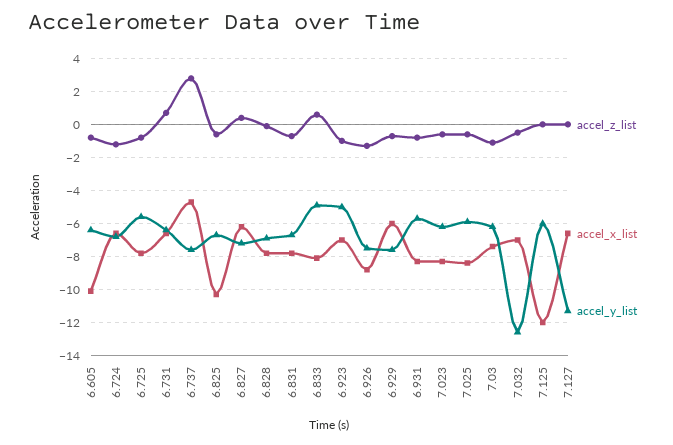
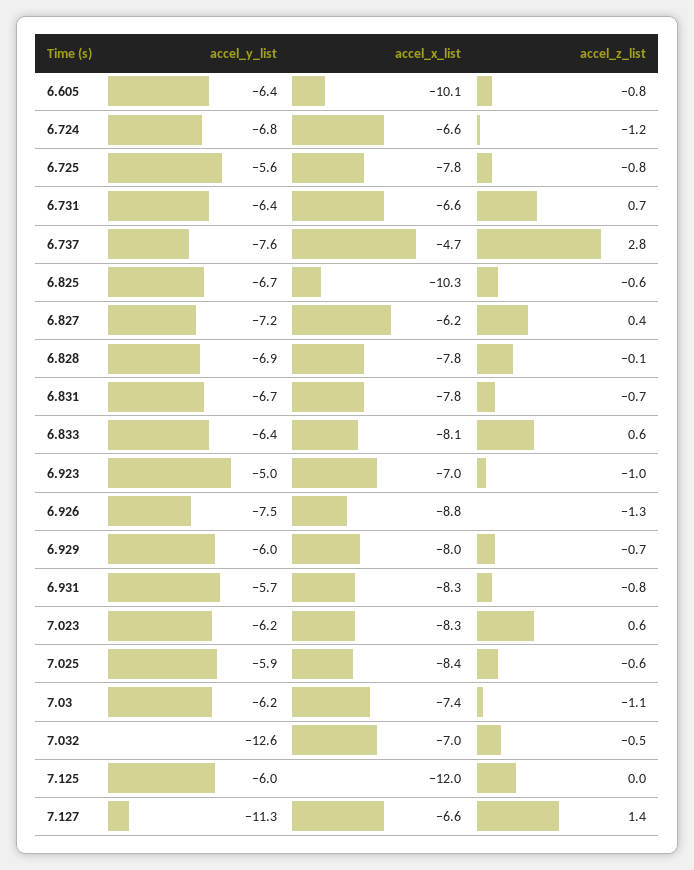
  {
    "accel_z_list": {
      "6.605": -0.8,
      "6.724": -1.2,
      "6.725": -0.8,
      "6.731": 0.7,
      "6.737": 2.8,
      "6.825": -0.6,
      "6.827": 0.4,
      "6.828": -0.1,
      "6.831": -0.7,
      "6.833": 0.6,
      "6.923": -1,
      "6.926": -1.3,
      "6.929": -0.7,
      "6.931": -0.8,
-     "7.023": -0.5,
+     "7.023": 0.6,
      "7.025": -0.6,
      "7.03": -1.1,
      "7.032": -0.5,
      "7.125": 0,
-     "7.127": 0
+     "7.127": 1.4
    },
    "accel_x_list": {
      "6.605": -10.1,
      "6.724": -6.6,
      "6.725": -7.8,
      "6.731": -6.6,
      "6.737": -4.7,
      "6.825": -10.3,
      "6.827": -6.2,
      "6.828": -7.8,
      "6.831": -7.8,
      "6.833": -8.1,
      "6.923": -7,
      "6.926": -8.8,
-     "6.929": -6,
+     "6.929": -8,
      "6.931": -8.3,
      "7.023": -8.3,
      "7.025": -8.4,
      "7.03": -7.4,
      "7.032": -7,
      "7.125": -12,
      "7.127": -6.6
    },
    "accel_y_list": {
      "6.605": -6.4,
      "6.724": -6.8,
      "6.725": -5.6,
      "6.731": -6.4,
      "6.737": -7.6,
      "6.825": -6.7,
      "6.827": -7.2,
      "6.828": -6.9,
      "6.831": -6.7,
-     "6.833": -5,
+     "6.833": -6.4,
      "6.923": -5,
      "6.926": -7.5,
-     "6.929": -7.5,
+     "6.929": -6,
      "6.931": -5.7,
      "7.023": -6.2,
      "7.025": -5.9,
      "7.03": -6.2,
      "7.032": -12.6,
      "7.125": -6,
      "7.127": -11.3
    }
  }

